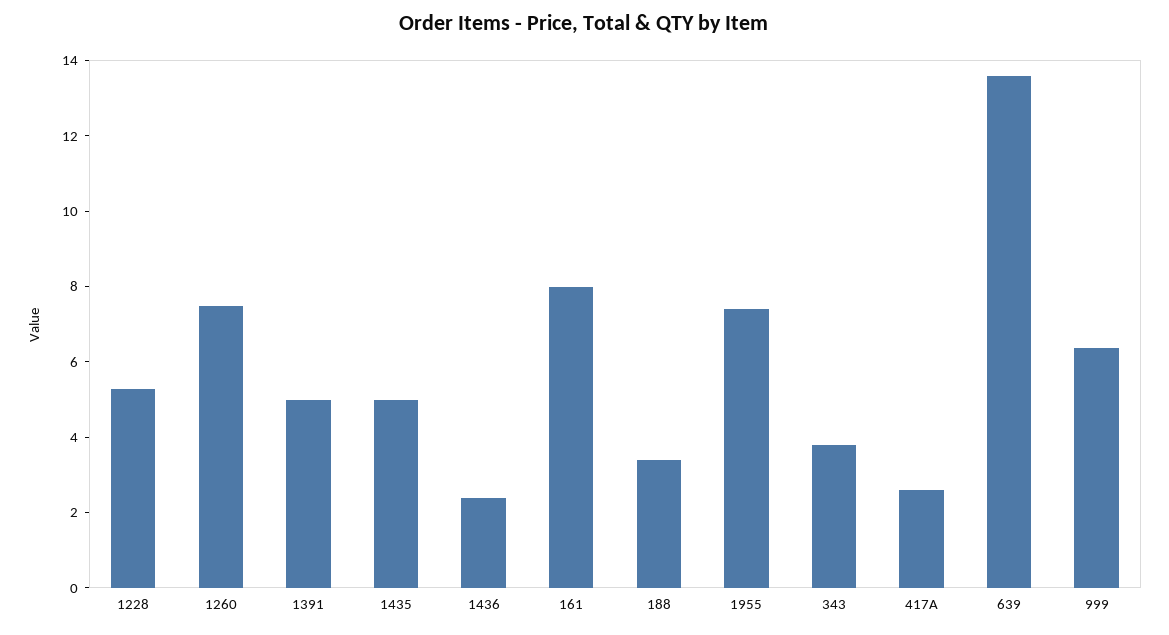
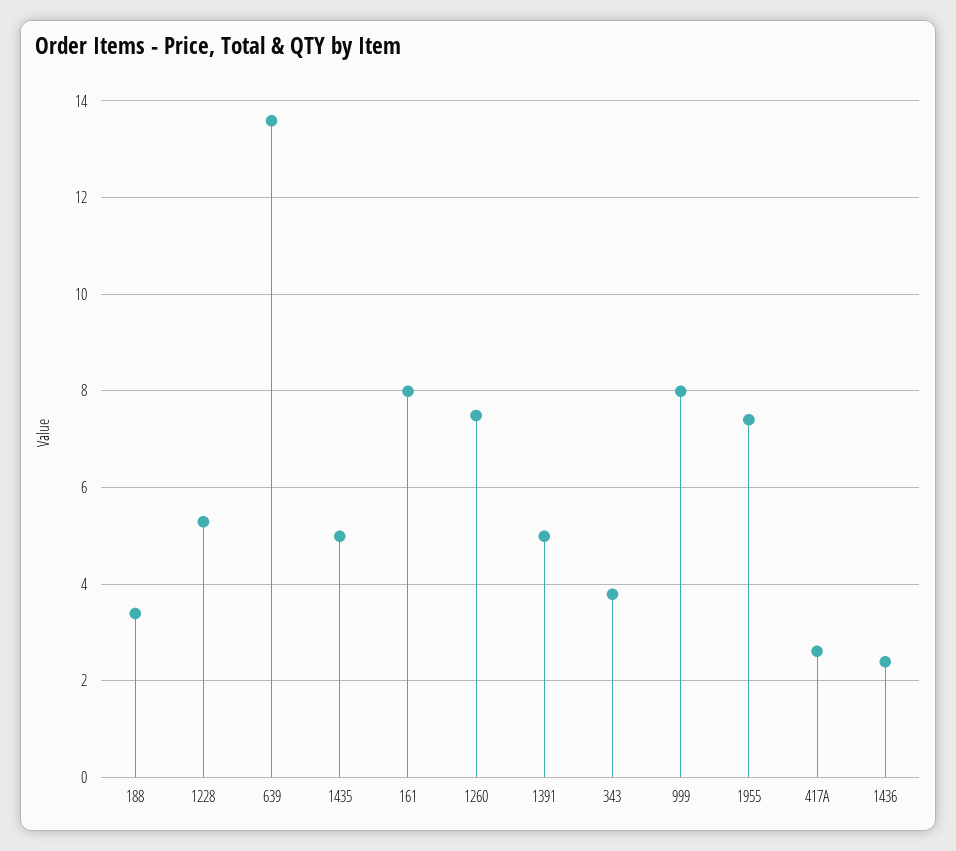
  {
    "1228": 5.2,
    "1260": 7.4,
    "1391": 5,
    "1435": 5,
    "1436": 2.4,
    "161": 8,
    "188": 3.4,
    "1955": 7.4,
    "343": 3.8,
    "417A": 2.6,
    "639": 13.6,
-   "999": 6.5
+   "999": 8
  }

